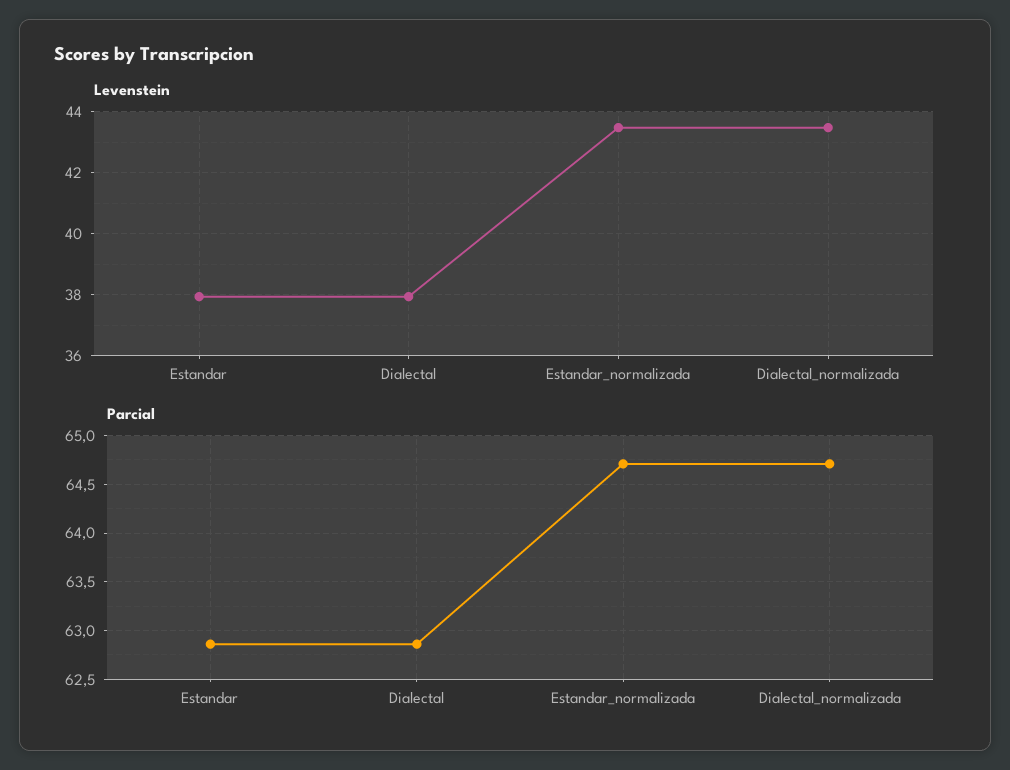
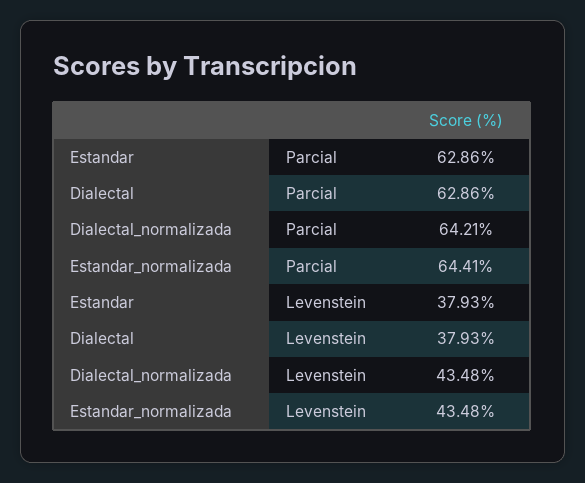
  {
    "Levenstein": {
      "Estandar": 37.93,
      "Dialectal": 37.93,
      "Estandar_normalizada": 43.48,
      "Dialectal_normalizada": 43.48
    },
    "Parcial": {
      "Estandar": 62.86,
      "Dialectal": 62.86,
-     "Estandar_normalizada": 64.7,
+     "Estandar_normalizada": 64.41,
-     "Dialectal_normalizada": 64.7
+     "Dialectal_normalizada": 64.21
    }
  }

